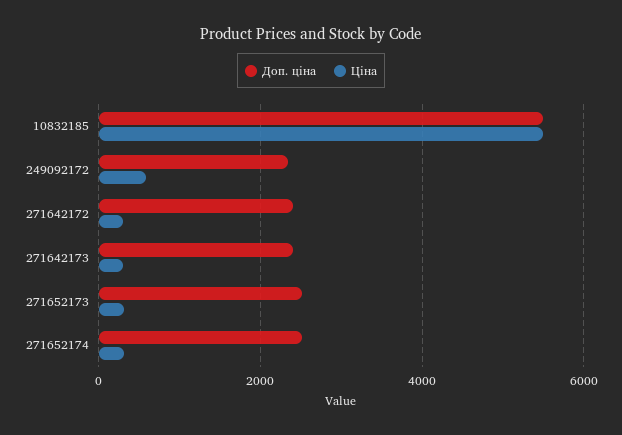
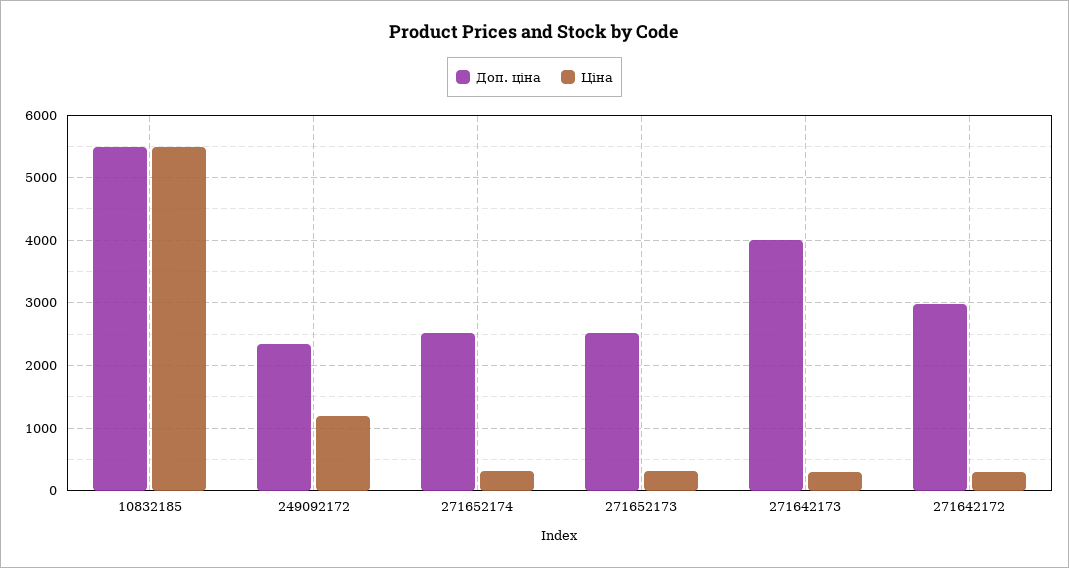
  {
    "Доп. ціна": {
      "10832185": 5500,
      "249092172": 2300,
-     "271642172": 2400,
+     "271642172": 3000,
-     "271642173": 2400,
+     "271642173": 4000,
      "271652173": 2500,
      "271652174": 2500
    },
    "Ціна": {
      "10832185": 5500,
-     "249092172": 600,
+     "249092172": 1200,
      "271642172": 300,
      "271642173": 300,
      "271652173": 300,
      "271652174": 300
    }
  }

